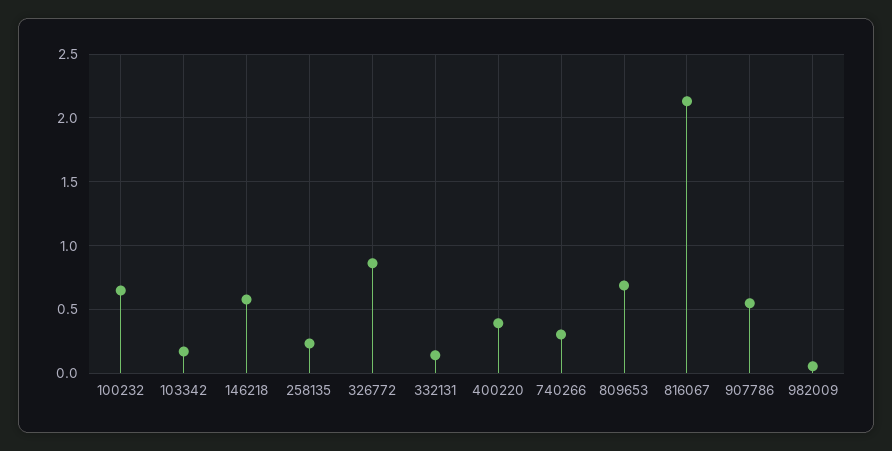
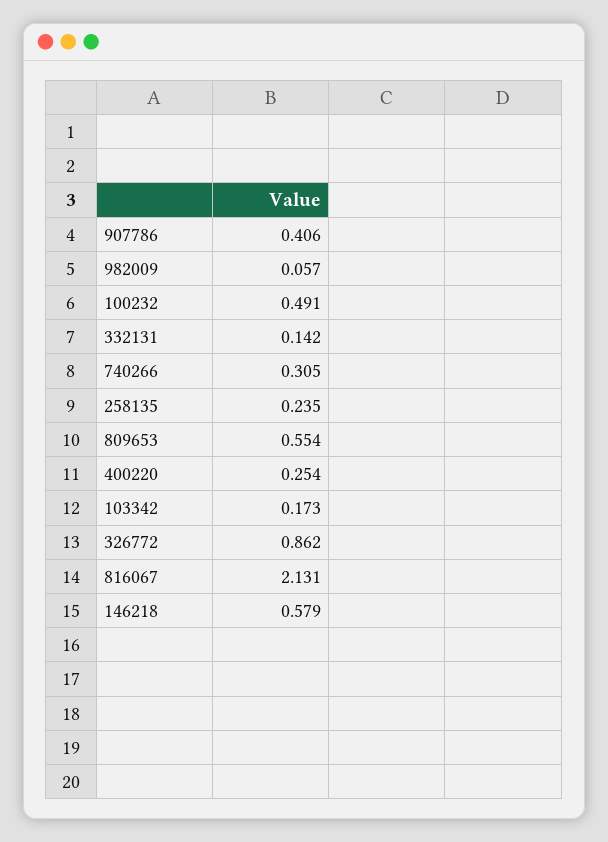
  {
-   "100232": 0.65,
+   "100232": 0.491,
    "103342": 0.173,
    "146218": 0.579,
    "258135": 0.235,
    "326772": 0.862,
    "332131": 0.142,
-   "400220": 0.4,
+   "400220": 0.254,
    "740266": 0.305,
-   "809653": 0.7,
+   "809653": 0.554,
    "816067": 2.131,
-   "907786": 0.55,
+   "907786": 0.406,
    "982009": 0.057
  }

